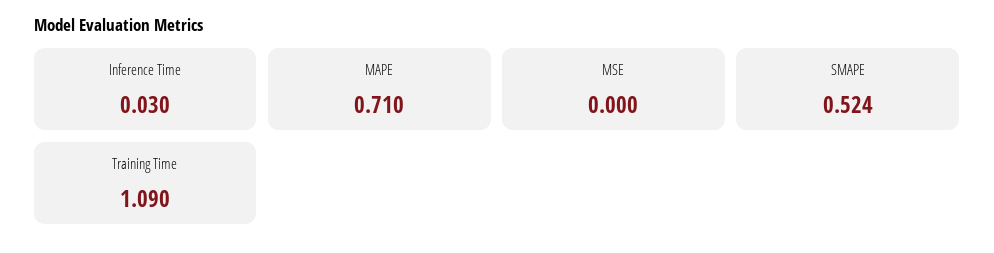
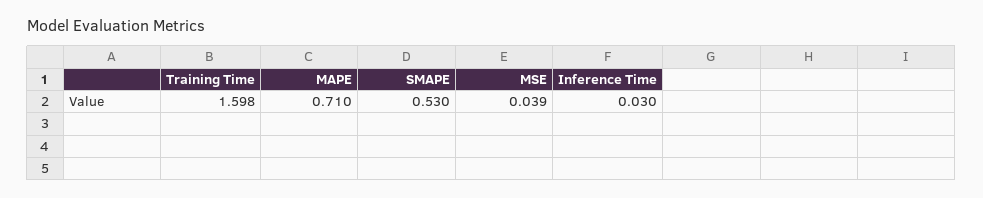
  {
    "Inference Time": 0.03,
    "MAPE": 0.71,
-   "MSE": 0,
+   "MSE": 0.039,
-   "SMAPE": 0.524,
+   "SMAPE": 0.53,
-   "Training Time": 1.09
+   "Training Time": 1.598
  }

